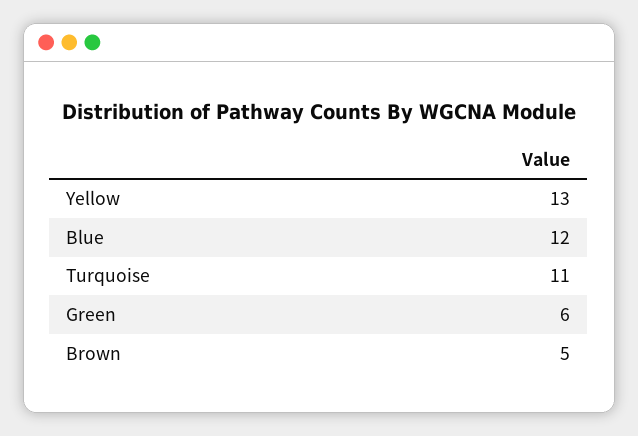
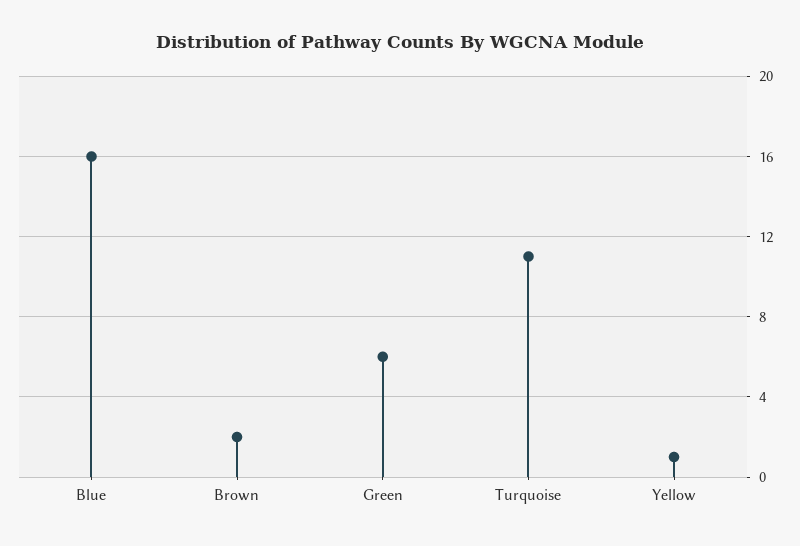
  {
-   "Yellow": 13,
+   "Yellow": 1,
-   "Blue": 12,
+   "Blue": 16,
    "Turquoise": 11,
    "Green": 6,
-   "Brown": 5
+   "Brown": 2
  }

